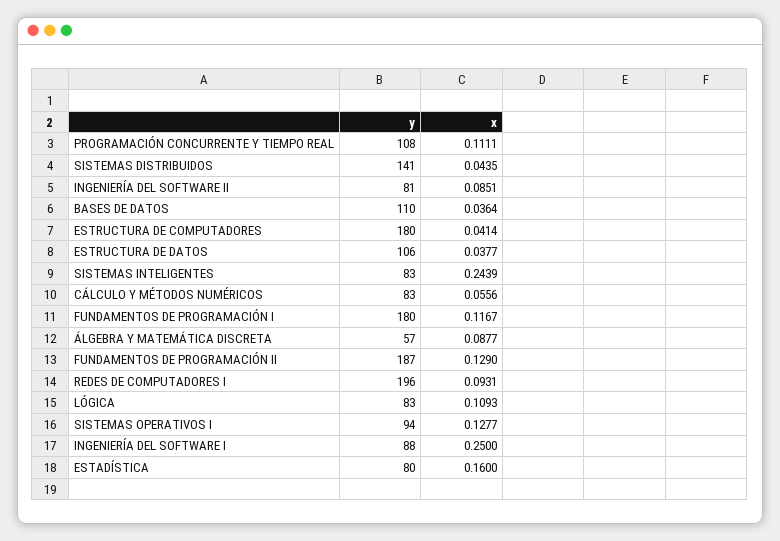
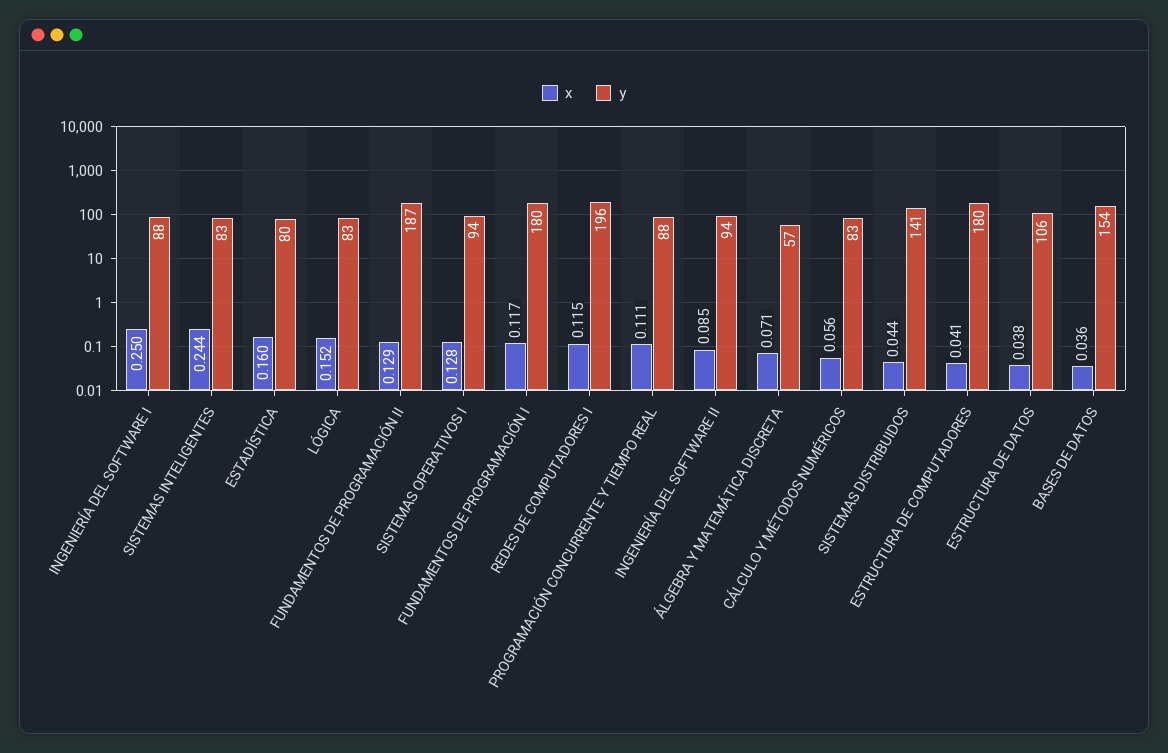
  {
    "y": {
-     "PROGRAMACIÓN CONCURRENTE Y TIEMPO REAL": 108,
+     "PROGRAMACIÓN CONCURRENTE Y TIEMPO REAL": 88,
      "SISTEMAS DISTRIBUIDOS": 141,
-     "INGENIERÍA DEL SOFTWARE II": 81,
+     "INGENIERÍA DEL SOFTWARE II": 94,
-     "BASES DE DATOS": 110,
+     "BASES DE DATOS": 154,
      "ESTRUCTURA DE COMPUTADORES": 180,
      "ESTRUCTURA DE DATOS": 106,
      "SISTEMAS INTELIGENTES": 83,
      "CÁLCULO Y MÉTODOS NUMÉRICOS": 83,
      "FUNDAMENTOS DE PROGRAMACIÓN I": 180,
      "ÁLGEBRA Y MATEMÁTICA DISCRETA": 57,
      "FUNDAMENTOS DE PROGRAMACIÓN II": 187,
      "REDES DE COMPUTADORES I": 196,
      "LÓGICA": 83,
      "SISTEMAS OPERATIVOS I": 94,
      "INGENIERÍA DEL SOFTWARE I": 88,
      "ESTADÍSTICA": 80
    },
    "x": {
      "PROGRAMACIÓN CONCURRENTE Y TIEMPO REAL": 0.1111,
      "SISTEMAS DISTRIBUIDOS": 0.0435,
      "INGENIERÍA DEL SOFTWARE II": 0.0851,
      "BASES DE DATOS": 0.0364,
      "ESTRUCTURA DE COMPUTADORES": 0.0414,
      "ESTRUCTURA DE DATOS": 0.0377,
      "SISTEMAS INTELIGENTES": 0.2439,
      "CÁLCULO Y MÉTODOS NUMÉRICOS": 0.0556,
      "FUNDAMENTOS DE PROGRAMACIÓN I": 0.1167,
-     "ÁLGEBRA Y MATEMÁTICA DISCRETA": 0.0877,
+     "ÁLGEBRA Y MATEMÁTICA DISCRETA": 0.071,
      "FUNDAMENTOS DE PROGRAMACIÓN II": 0.129,
-     "REDES DE COMPUTADORES I": 0.0931,
+     "REDES DE COMPUTADORES I": 0.115,
-     "LÓGICA": 0.1093,
+     "LÓGICA": 0.152,
      "SISTEMAS OPERATIVOS I": 0.1277,
      "INGENIERÍA DEL SOFTWARE I": 0.25,
      "ESTADÍSTICA": 0.16
    }
  }

